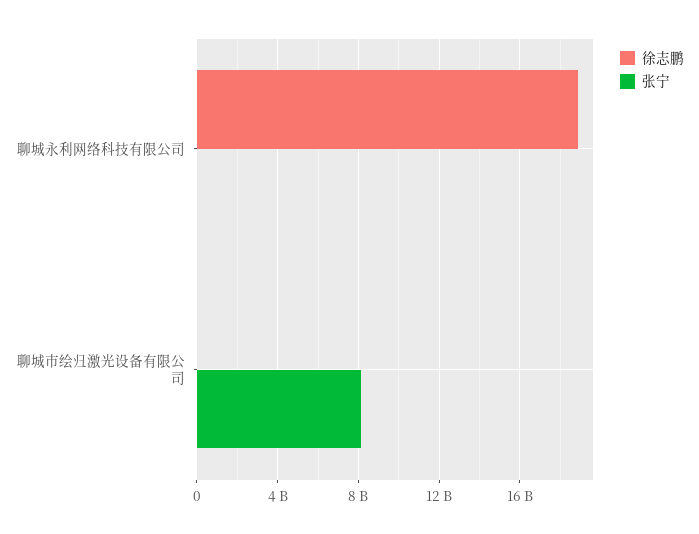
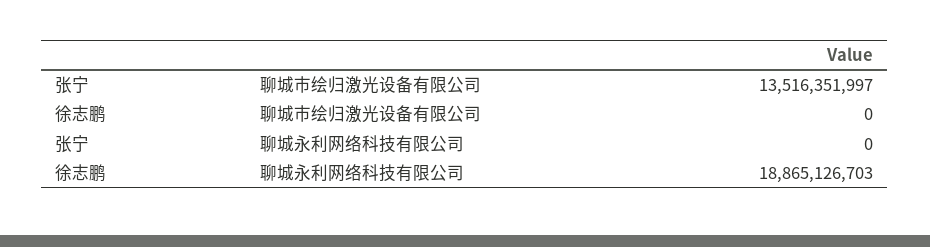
  {
    "徐志鹏": {
      "聊城永利网络科技有限公司": 18865126703,
      "聊城市绘归激光设备有限公司": 0
    },
    "张宁": {
      "聊城永利网络科技有限公司": 0,
-     "聊城市绘归激光设备有限公司": 8000000000
+     "聊城市绘归激光设备有限公司": 13516351997
    }
  }

